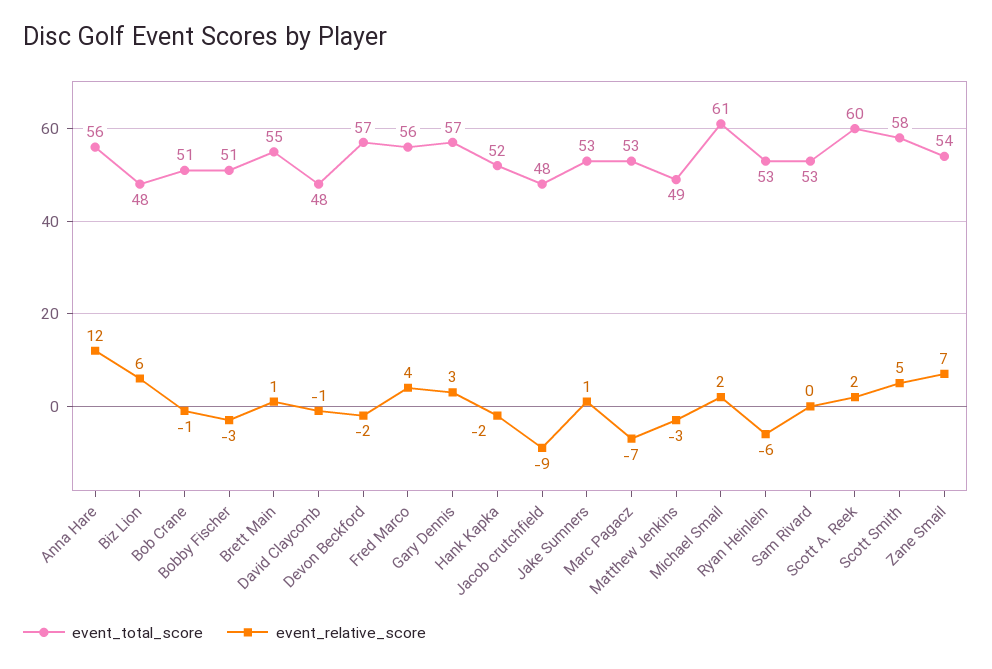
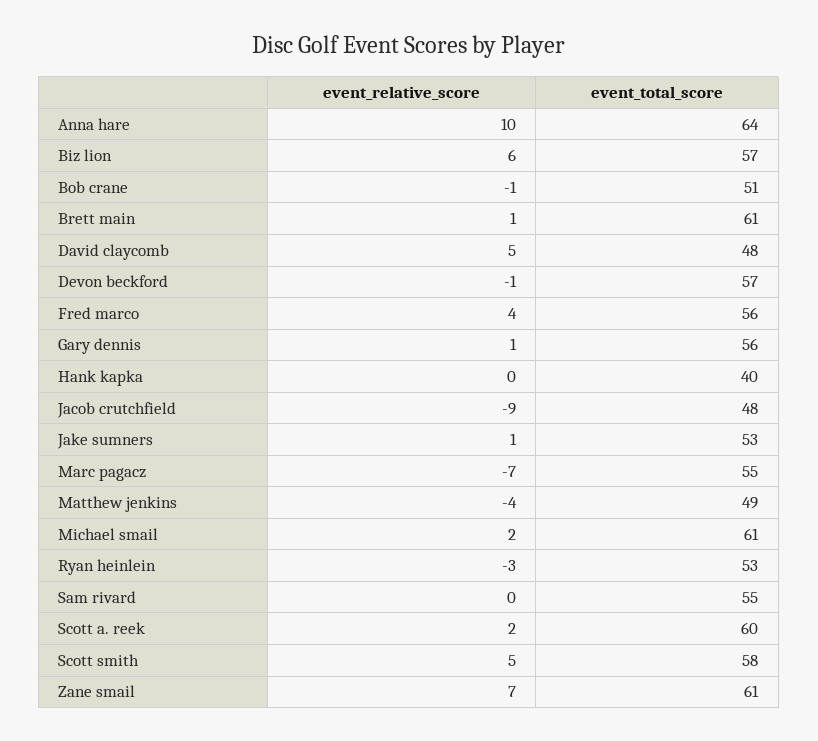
  {
    "event_total_score": {
-     "Anna Hare": 56,
+     "Anna Hare": 64,
-     "Biz Lion": 48,
+     "Biz Lion": 57,
      "Bob Crane": 51,
-     "Bobby Fischer": 51,
-     "Brett Main": 55,
+     "Brett Main": 61,
      "David Claycomb": 48,
      "Devon Beckford": 57,
      "Fred Marco": 56,
-     "Gary Dennis": 57,
+     "Gary Dennis": 56,
-     "Hank Kapka": 52,
+     "Hank Kapka": 40,
      "Jacob crutchfield": 48,
      "Jake Sumners": 53,
-     "Marc Pagacz": 53,
+     "Marc Pagacz": 55,
      "Matthew Jenkins": 49,
      "Michael Smail": 61,
      "Ryan Heinlein": 53,
-     "Sam Rivard": 53,
+     "Sam Rivard": 55,
      "Scott A. Reek": 60,
      "Scott Smith": 58,
-     "Zane Smail": 54
+     "Zane Smail": 61
    },
    "event_relative_score": {
-     "Anna Hare": 12,
+     "Anna Hare": 10,
      "Biz Lion": 6,
      "Bob Crane": -1,
-     "Bobby Fischer": -3,
      "Brett Main": 1,
-     "David Claycomb": -1,
+     "David Claycomb": 5,
-     "Devon Beckford": -2,
+     "Devon Beckford": -1,
      "Fred Marco": 4,
-     "Gary Dennis": 3,
+     "Gary Dennis": 1,
-     "Hank Kapka": -2,
+     "Hank Kapka": 0,
      "Jacob crutchfield": -9,
      "Jake Sumners": 1,
      "Marc Pagacz": -7,
-     "Matthew Jenkins": -3,
+     "Matthew Jenkins": -4,
      "Michael Smail": 2,
-     "Ryan Heinlein": -6,
+     "Ryan Heinlein": -3,
      "Sam Rivard": 0,
      "Scott A. Reek": 2,
      "Scott Smith": 5,
      "Zane Smail": 7
    }
  }

